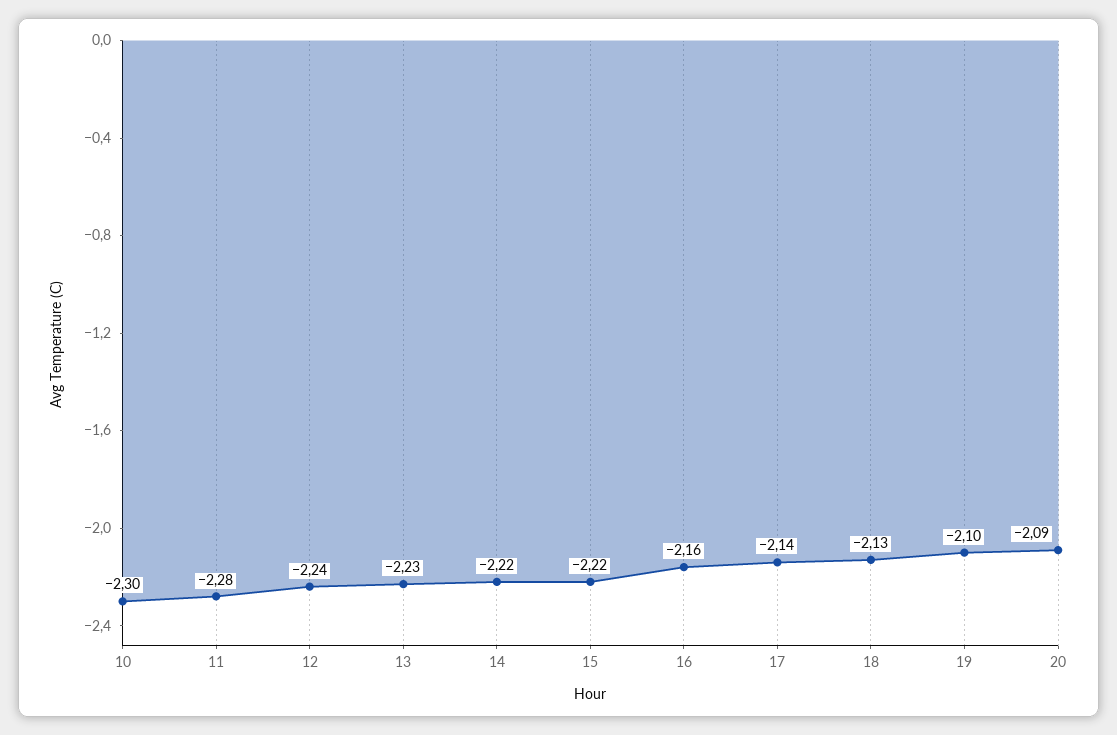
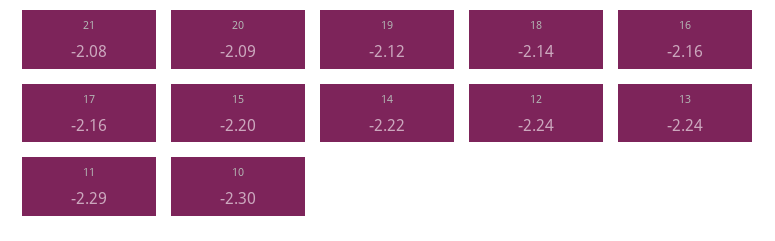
  {
    "10": -2.3,
-   "11": -2.28,
+   "11": -2.29,
    "12": -2.24,
-   "13": -2.23,
+   "13": -2.24,
    "14": -2.22,
-   "15": -2.22,
+   "15": -2.2,
    "16": -2.16,
-   "17": -2.14,
+   "17": -2.16,
-   "18": -2.13,
+   "18": -2.14,
-   "19": -2.1,
+   "19": -2.12,
-   "20": -2.09
+   "20": -2.09,
+   "21": -2.08
  }

